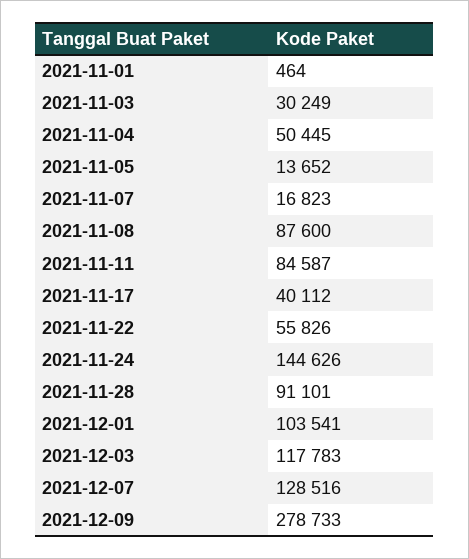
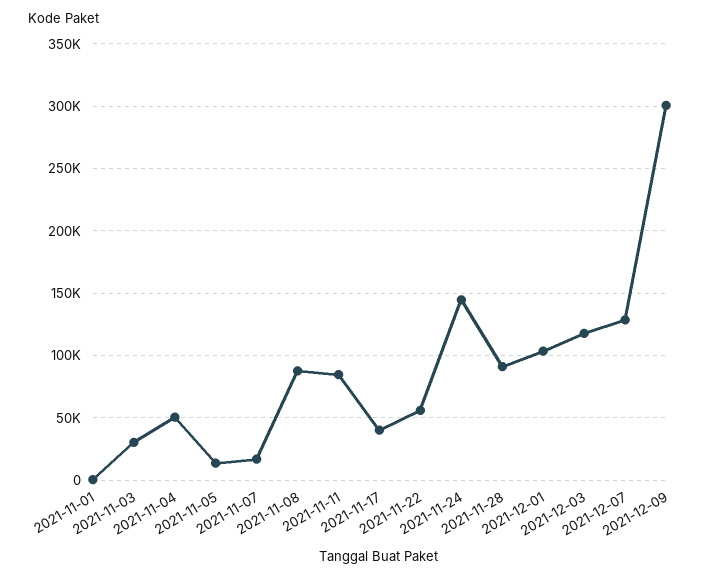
  {
    "2021-11-01": 464,
    "2021-11-03": 30249,
    "2021-11-04": 50445,
    "2021-11-05": 13652,
    "2021-11-07": 16823,
    "2021-11-08": 87600,
    "2021-11-11": 84587,
    "2021-11-17": 40112,
    "2021-11-22": 55826,
    "2021-11-24": 144626,
    "2021-11-28": 91101,
    "2021-12-01": 103541,
    "2021-12-03": 117783,
    "2021-12-07": 128516,
-   "2021-12-09": 278733
+   "2021-12-09": 300000
  }

